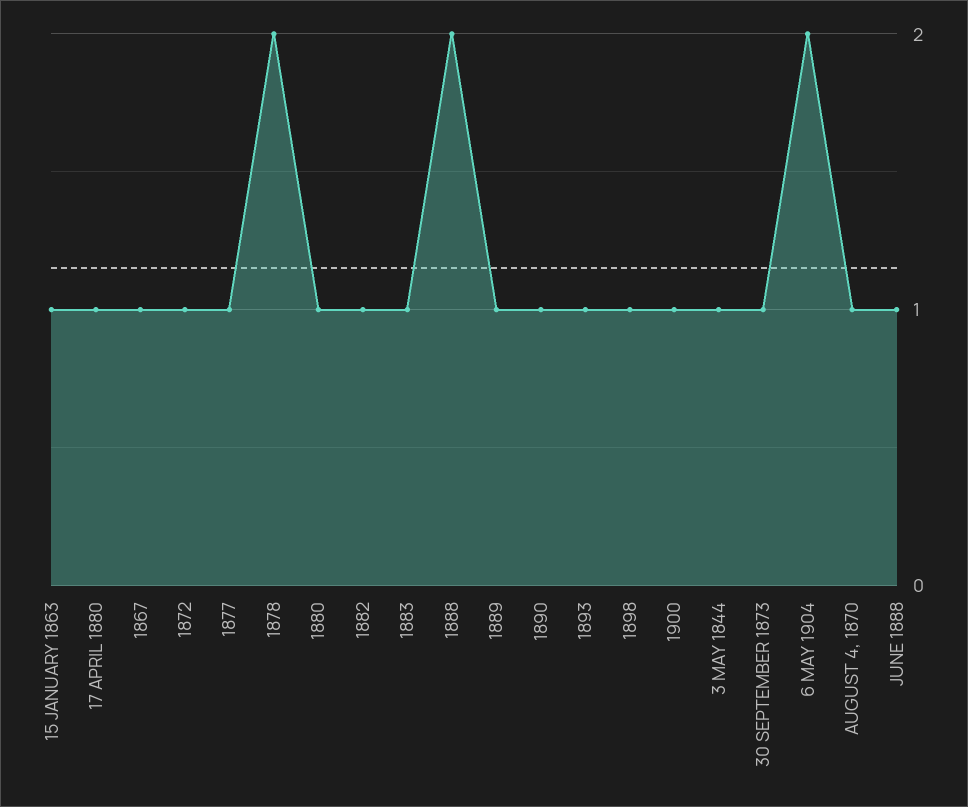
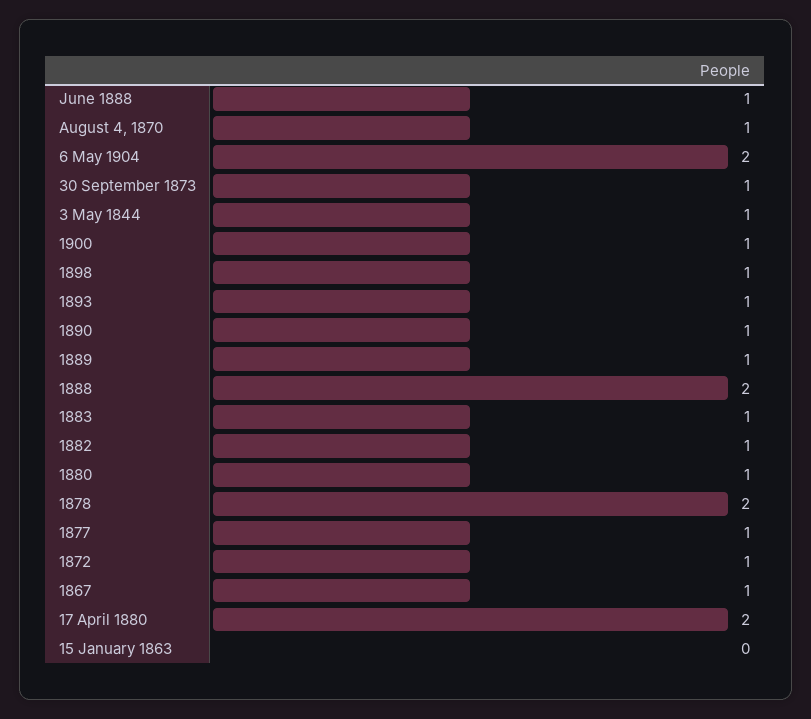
  {
-   "15 JANUARY 1863": 1,
+   "15 JANUARY 1863": 0,
-   "17 APRIL 1880": 1,
+   "17 APRIL 1880": 2,
    "1867": 1,
    "1872": 1,
    "1877": 1,
    "1878": 2,
    "1880": 1,
    "1882": 1,
    "1883": 1,
    "1888": 2,
    "1889": 1,
    "1890": 1,
    "1893": 1,
    "1898": 1,
    "1900": 1,
    "3 MAY 1844": 1,
    "30 SEPTEMBER 1873": 1,
    "6 MAY 1904": 2,
    "AUGUST 4, 1870": 1,
    "JUNE 1888": 1
  }

